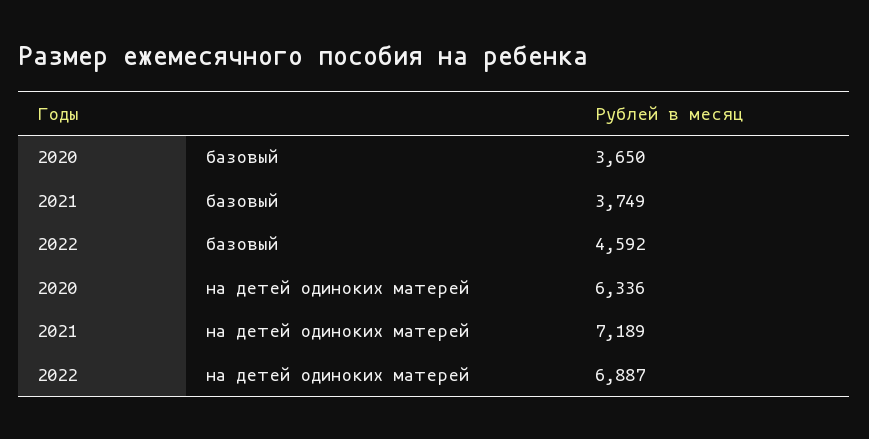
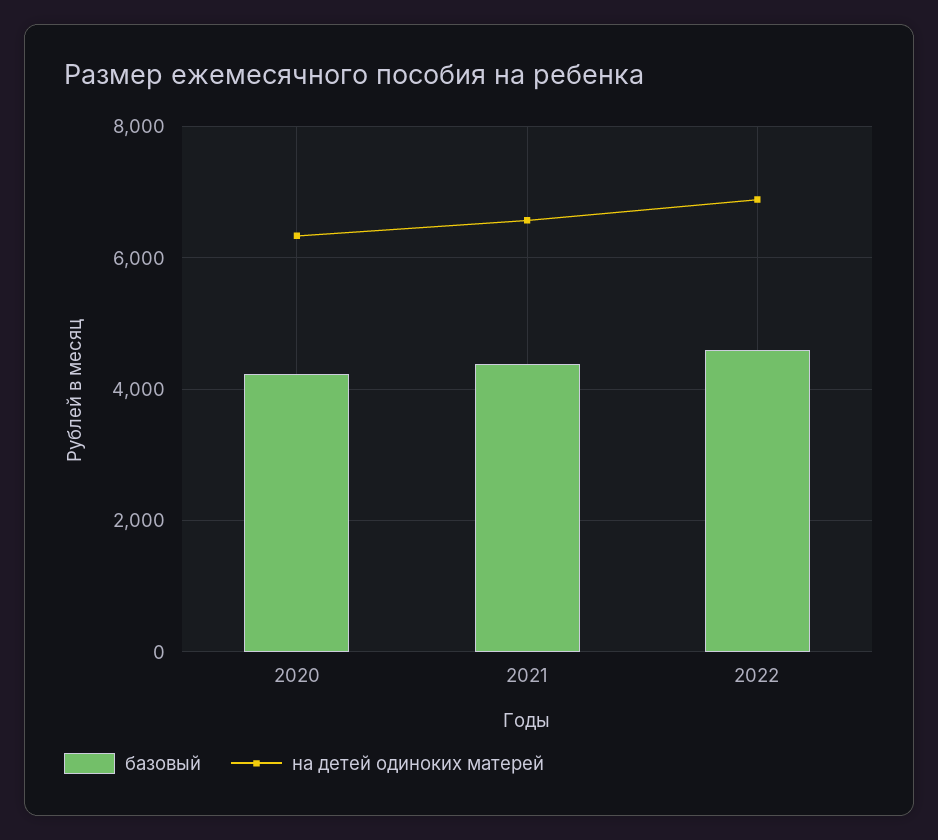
  {
    "базовый": {
-     "2020": 3650,
+     "2020": 4200,
-     "2021": 3749,
+     "2021": 4400,
      "2022": 4592
    },
    "на детей одиноких матерей": {
      "2020": 6336,
-     "2021": 7189,
+     "2021": 6600,
      "2022": 6887
    }
  }

